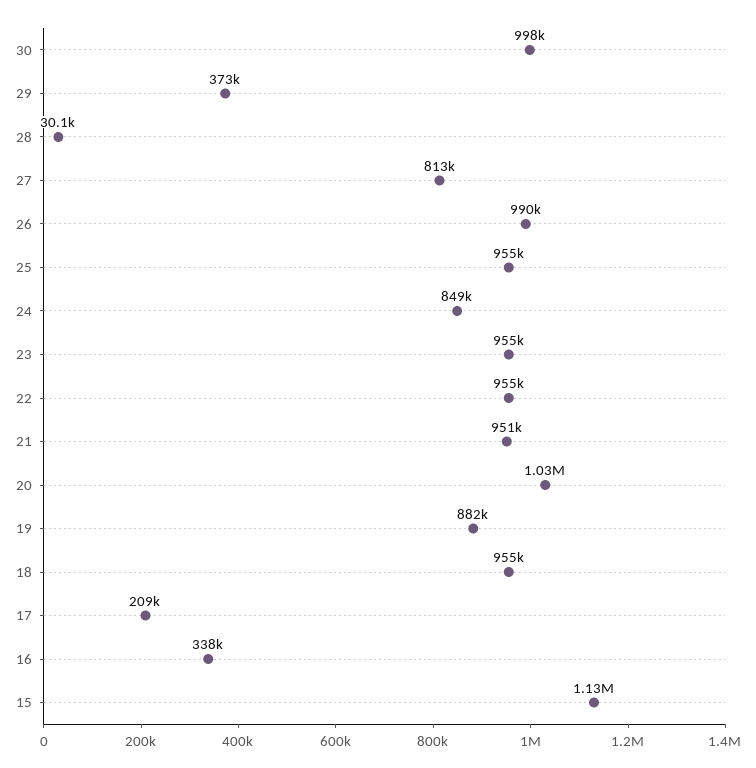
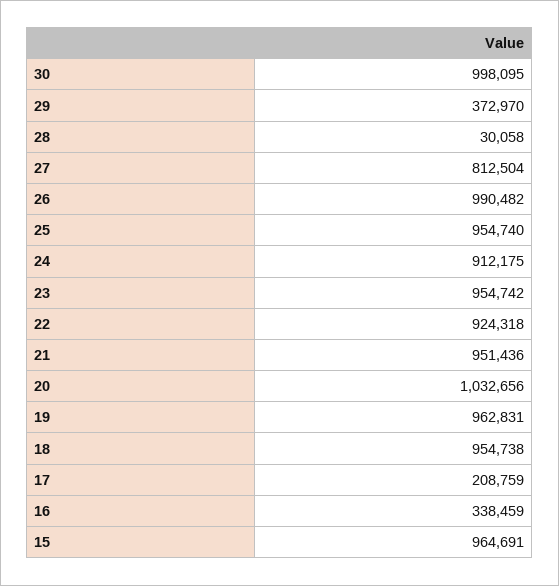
  {
    "30": 998095,
    "29": 372970,
    "28": 30058,
    "27": 812504,
    "26": 990482,
    "25": 954740,
-   "24": 849000,
+   "24": 912175,
    "23": 954742,
-   "22": 955000,
+   "22": 924318,
    "21": 951436,
    "20": 1032656,
-   "19": 882000,
+   "19": 962831,
    "18": 954738,
    "17": 208759,
    "16": 338459,
-   "15": 1130000
+   "15": 964691
  }

